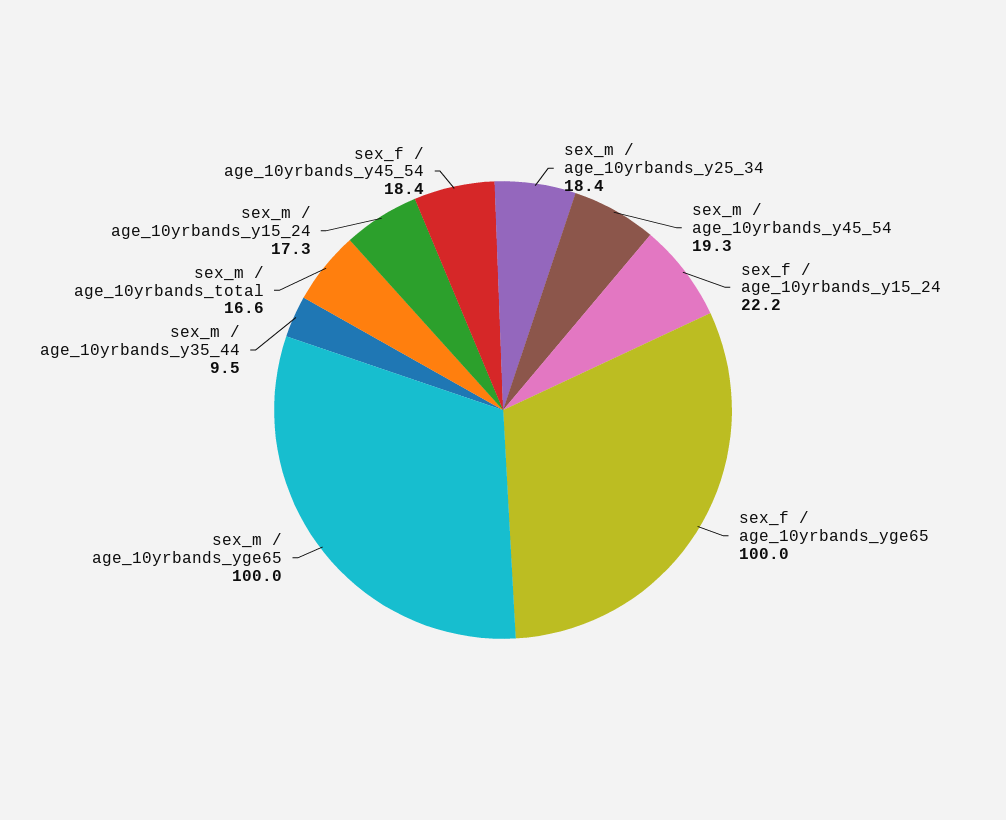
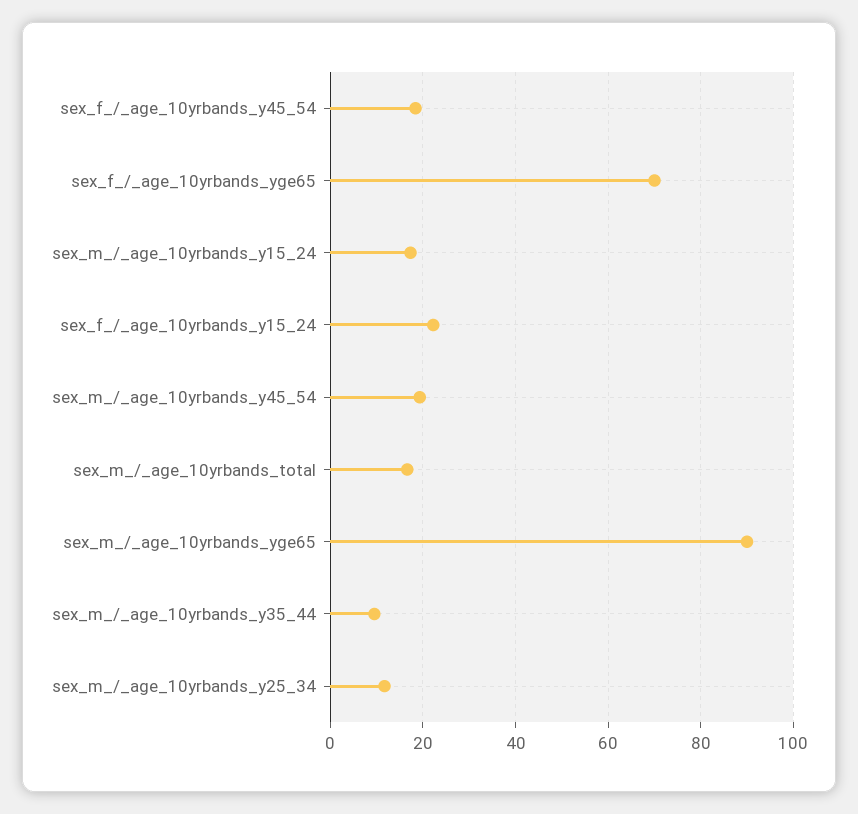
  {
-   "sex_m / age_10yrbands_y25_34": 18.4,
+   "sex_m / age_10yrbands_y25_34": 12,
    "sex_m / age_10yrbands_y45_54": 19.3,
    "sex_f / age_10yrbands_y15_24": 22.2,
-   "sex_f / age_10yrbands_yge65": 100,
+   "sex_f / age_10yrbands_yge65": 70,
-   "sex_m / age_10yrbands_yge65": 100,
+   "sex_m / age_10yrbands_yge65": 90,
    "sex_m / age_10yrbands_y35_44": 9.5,
    "sex_m / age_10yrbands_total": 16.6,
    "sex_m / age_10yrbands_y15_24": 17.3,
    "sex_f / age_10yrbands_y45_54": 18.4
  }

